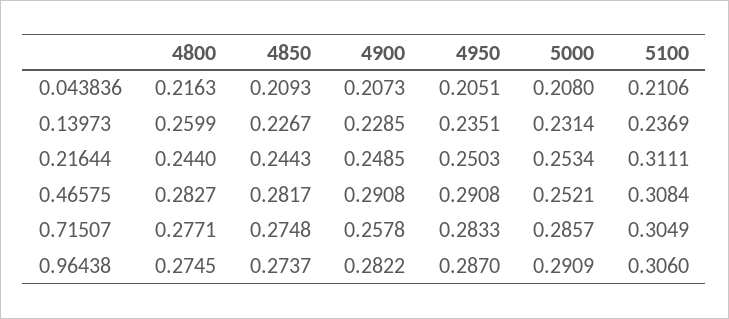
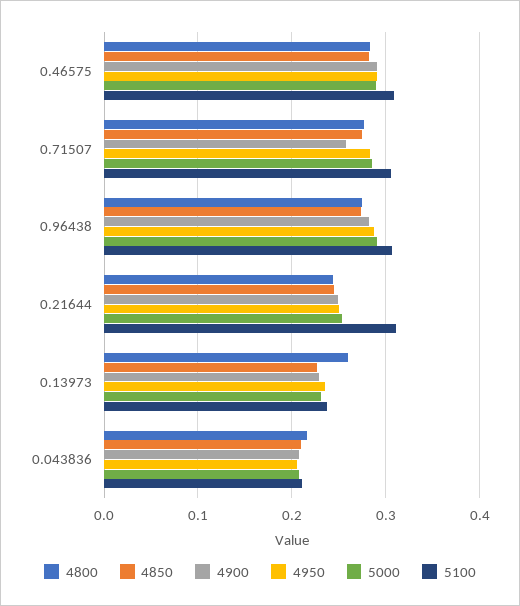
  {
    "4800": {
      "0.043836": 0.2163,
      "0.13973": 0.2599,
      "0.21644": 0.244,
      "0.46575": 0.2827,
      "0.71507": 0.2771,
      "0.96438": 0.2745
    },
    "4850": {
      "0.043836": 0.2093,
      "0.13973": 0.2267,
      "0.21644": 0.2443,
      "0.46575": 0.2817,
      "0.71507": 0.2748,
      "0.96438": 0.2737
    },
    "4900": {
      "0.043836": 0.2073,
      "0.13973": 0.2285,
      "0.21644": 0.2485,
      "0.46575": 0.2908,
      "0.71507": 0.2578,
      "0.96438": 0.2822
    },
    "4950": {
      "0.043836": 0.2051,
      "0.13973": 0.2351,
      "0.21644": 0.2503,
      "0.46575": 0.2908,
      "0.71507": 0.2833,
      "0.96438": 0.287
    },
    "5000": {
      "0.043836": 0.208,
      "0.13973": 0.2314,
      "0.21644": 0.2534,
-     "0.46575": 0.2521,
+     "0.46575": 0.29,
      "0.71507": 0.2857,
      "0.96438": 0.2909
    },
    "5100": {
      "0.043836": 0.2106,
      "0.13973": 0.2369,
      "0.21644": 0.3111,
      "0.46575": 0.3084,
      "0.71507": 0.3049,
      "0.96438": 0.306
    }
  }

